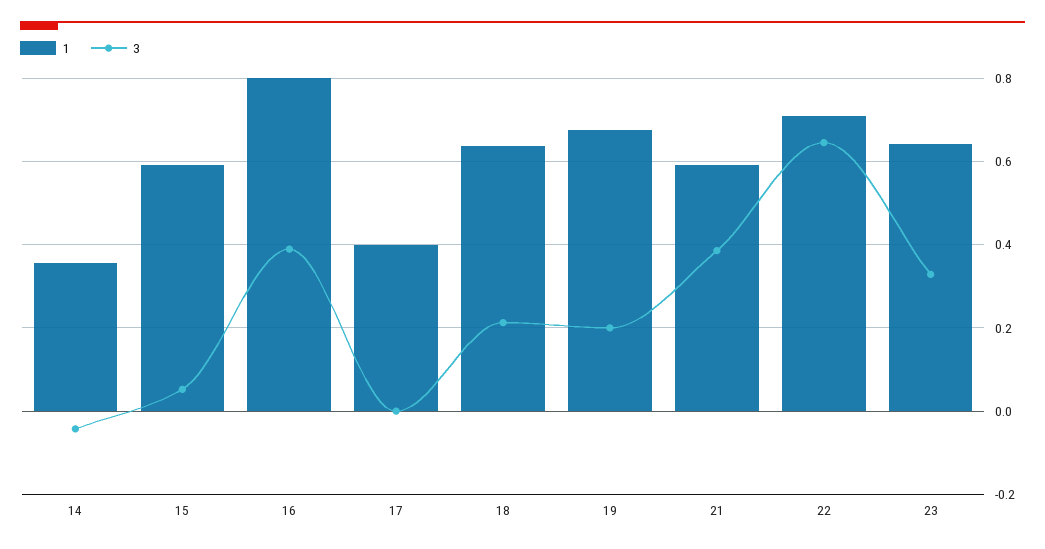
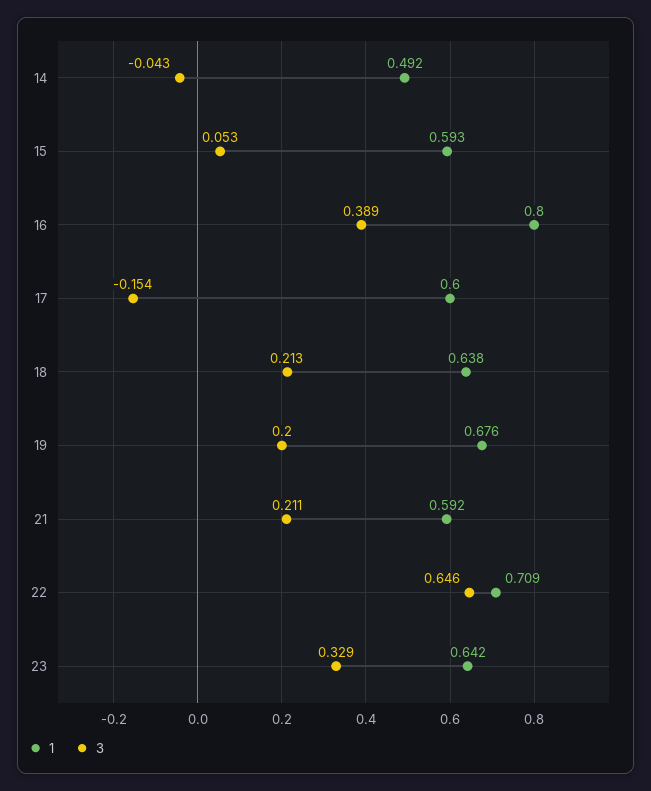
  {
    "1": {
-     "14": 0.36,
+     "14": 0.492,
      "15": 0.593,
      "16": 0.8,
-     "17": 0.4,
+     "17": 0.6,
      "18": 0.638,
      "19": 0.676,
      "21": 0.592,
      "22": 0.709,
      "23": 0.642
    },
    "3": {
      "14": -0.043,
      "15": 0.053,
      "16": 0.389,
-     "17": 0,
+     "17": -0.154,
      "18": 0.213,
      "19": 0.2,
-     "21": 0.38,
+     "21": 0.211,
      "22": 0.646,
      "23": 0.329
    }
  }

